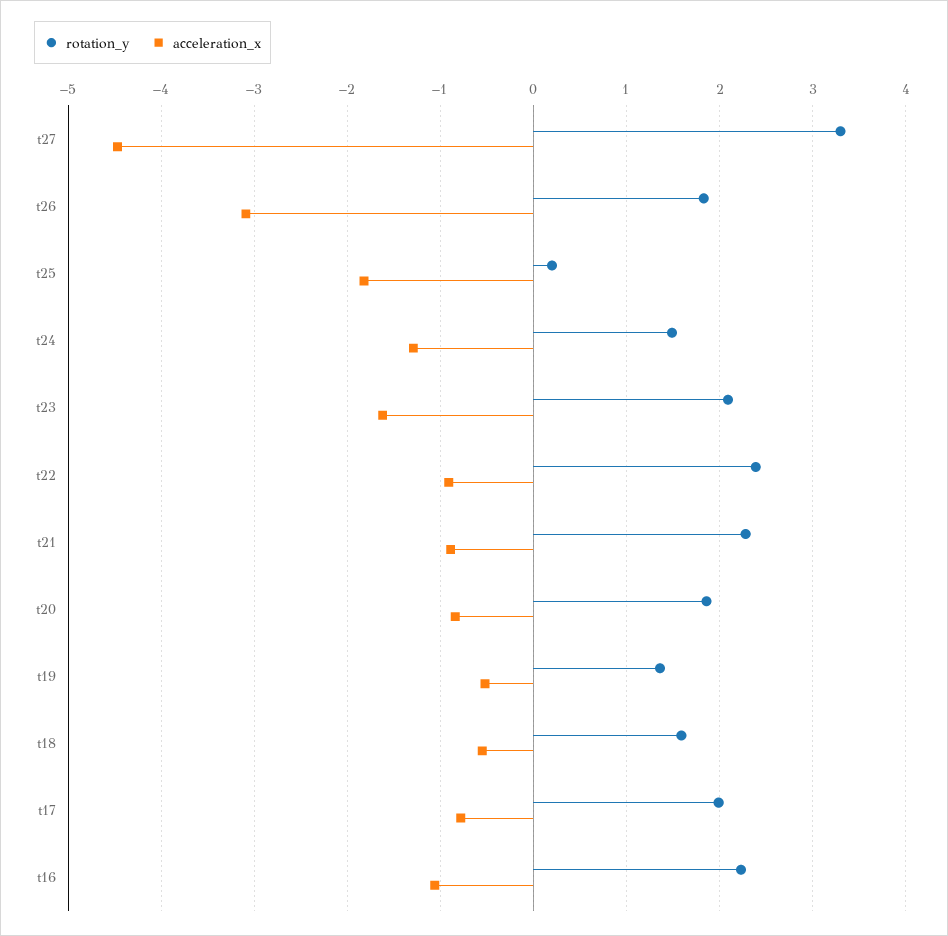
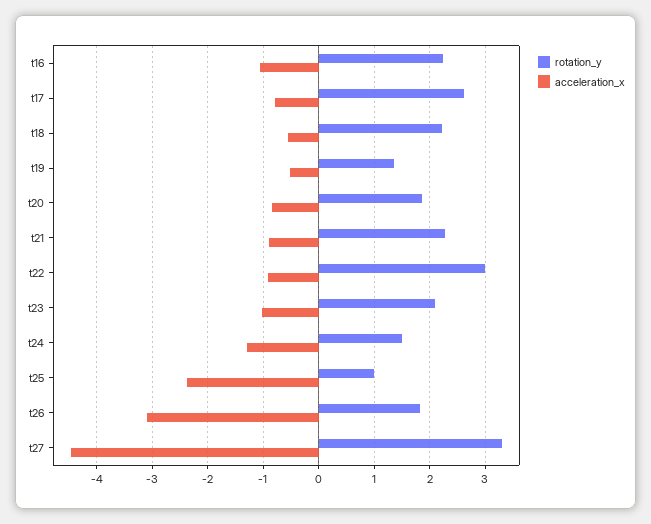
  {
    "rotation_y": {
      "t27": 3.3,
      "t26": 1.8,
-     "t25": 0.2,
+     "t25": 1,
      "t24": 1.5,
      "t23": 2.1,
-     "t22": 2.4,
+     "t22": 3,
      "t21": 2.3,
      "t20": 1.9,
      "t19": 1.4,
-     "t18": 1.6,
+     "t18": 2.2,
-     "t17": 2,
+     "t17": 2.6,
      "t16": 2.2
    },
    "acceleration_x": {
      "t27": -4.5,
      "t26": -3.1,
-     "t25": -1.8,
+     "t25": -2.4,
      "t24": -1.3,
-     "t23": -1.6,
+     "t23": -1,
      "t22": -0.9,
      "t21": -0.9,
      "t20": -0.8,
      "t19": -0.5,
      "t18": -0.6,
      "t17": -0.8,
      "t16": -1.1
    }
  }

